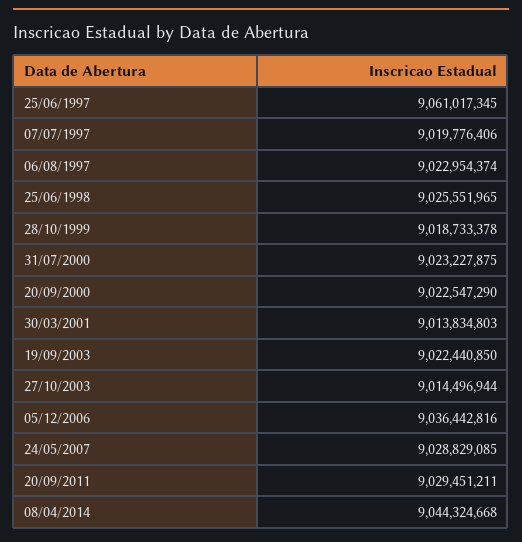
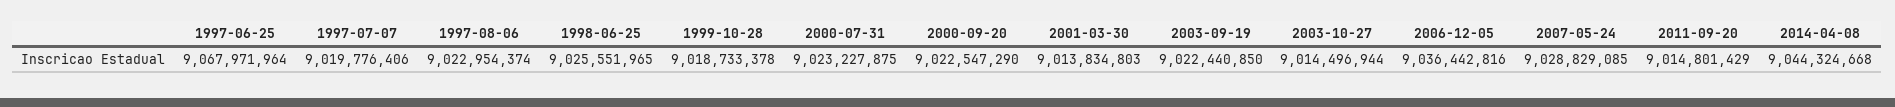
  {
-   "25/06/1997": 9061017345,
+   "25/06/1997": 9067971964,
    "07/07/1997": 9019776406,
    "06/08/1997": 9022954374,
    "25/06/1998": 9025551965,
    "28/10/1999": 9018733378,
    "31/07/2000": 9023227875,
    "20/09/2000": 9022547290,
    "30/03/2001": 9013834803,
    "19/09/2003": 9022440850,
    "27/10/2003": 9014496944,
    "05/12/2006": 9036442816,
    "24/05/2007": 9028829085,
-   "20/09/2011": 9029451211,
+   "20/09/2011": 9014801429,
    "08/04/2014": 9044324668
  }

